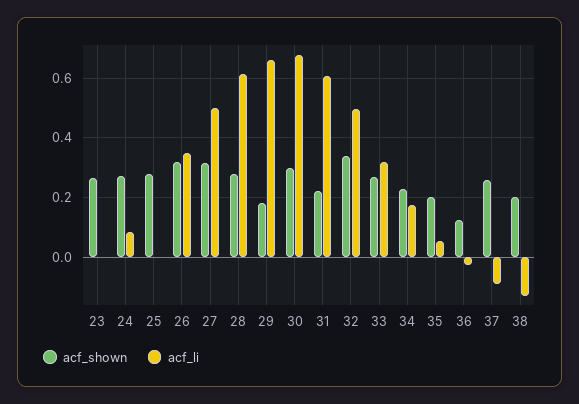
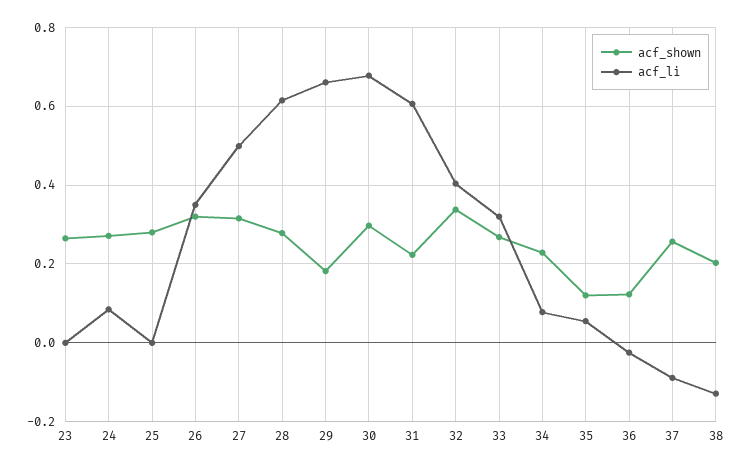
  {
    "acf_shown": {
      "23": 0.26,
      "24": 0.28,
      "25": 0.28,
      "26": 0.32,
      "27": 0.32,
      "28": 0.28,
      "29": 0.18,
      "30": 0.3,
      "31": 0.22,
      "32": 0.34,
      "33": 0.26,
      "34": 0.22,
-     "35": 0.2,
+     "35": 0.12,
      "36": 0.12,
      "37": 0.26,
      "38": 0.2
    },
    "acf_li": {
      "23": 0,
      "24": 0.08,
      "25": 0,
      "26": 0.36,
      "27": 0.5,
      "28": 0.62,
      "29": 0.66,
      "30": 0.68,
      "31": 0.6,
-     "32": 0.5,
+     "32": 0.4,
      "33": 0.32,
-     "34": 0.175,
+     "34": 0.08,
      "35": 0.06,
      "36": -0.02,
      "37": -0.08,
      "38": -0.12
    }
  }

